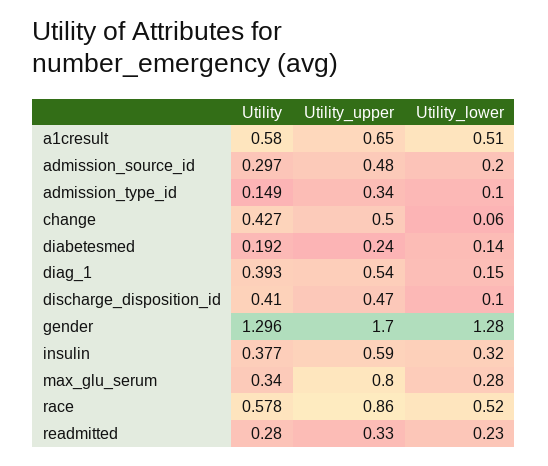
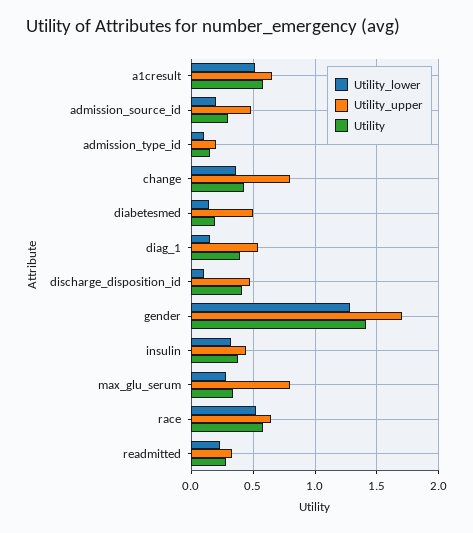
  {
    "Utility": {
      "a1cresult": 0.58,
      "admission_source_id": 0.297,
      "admission_type_id": 0.149,
      "change": 0.427,
      "diabetesmed": 0.192,
      "diag_1": 0.393,
      "discharge_disposition_id": 0.41,
-     "gender": 1.296,
+     "gender": 1.4,
      "insulin": 0.377,
      "max_glu_serum": 0.34,
      "race": 0.578,
      "readmitted": 0.28
    },
    "Utility_upper": {
      "a1cresult": 0.65,
      "admission_source_id": 0.48,
-     "admission_type_id": 0.34,
+     "admission_type_id": 0.2,
-     "change": 0.5,
+     "change": 0.8,
-     "diabetesmed": 0.24,
+     "diabetesmed": 0.5,
      "diag_1": 0.54,
      "discharge_disposition_id": 0.47,
      "gender": 1.7,
-     "insulin": 0.59,
+     "insulin": 0.45,
      "max_glu_serum": 0.8,
-     "race": 0.86,
+     "race": 0.65,
      "readmitted": 0.33
    },
    "Utility_lower": {
      "a1cresult": 0.51,
      "admission_source_id": 0.2,
      "admission_type_id": 0.1,
-     "change": 0.06,
+     "change": 0.35,
      "diabetesmed": 0.14,
      "diag_1": 0.15,
      "discharge_disposition_id": 0.1,
      "gender": 1.28,
      "insulin": 0.32,
      "max_glu_serum": 0.28,
      "race": 0.52,
      "readmitted": 0.23
    }
  }

